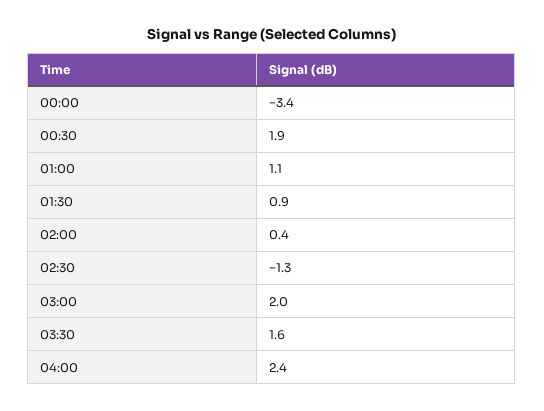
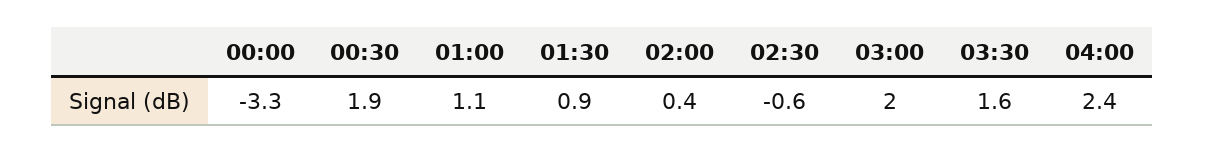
  {
-   "00:00": -3.4,
+   "00:00": -3.3,
    "00:30": 1.9,
    "01:00": 1.1,
    "01:30": 0.9,
    "02:00": 0.4,
-   "02:30": -1.3,
+   "02:30": -0.6,
    "03:00": 2,
    "03:30": 1.6,
    "04:00": 2.4
  }

